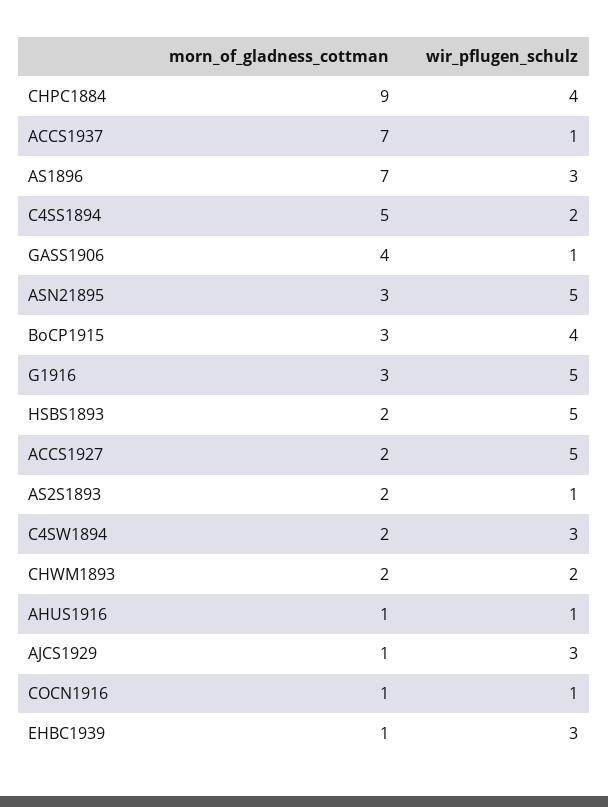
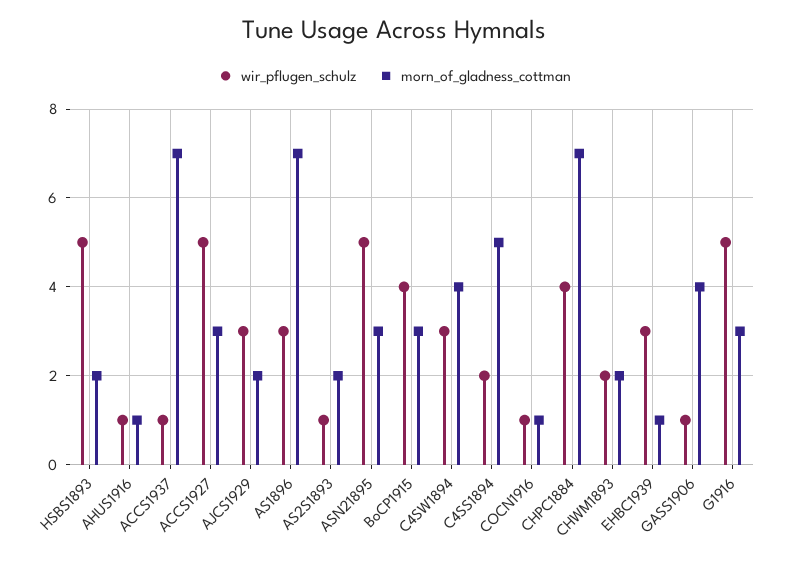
  {
    "morn_of_gladness_cottman": {
-     "CHPC1884": 9,
+     "CHPC1884": 7,
      "ACCS1937": 7,
      "AS1896": 7,
      "C4SS1894": 5,
      "GASS1906": 4,
      "ASN21895": 3,
      "BoCP1915": 3,
      "G1916": 3,
      "HSBS1893": 2,
-     "ACCS1927": 2,
+     "ACCS1927": 3,
      "AS2S1893": 2,
-     "C4SW1894": 2,
+     "C4SW1894": 4,
      "CHWM1893": 2,
      "AHUS1916": 1,
-     "AJCS1929": 1,
+     "AJCS1929": 2,
      "COCN1916": 1,
      "EHBC1939": 1
    },
    "wir_pflugen_schulz": {
      "CHPC1884": 4,
      "ACCS1937": 1,
      "AS1896": 3,
      "C4SS1894": 2,
      "GASS1906": 1,
      "ASN21895": 5,
      "BoCP1915": 4,
      "G1916": 5,
      "HSBS1893": 5,
      "ACCS1927": 5,
      "AS2S1893": 1,
      "C4SW1894": 3,
      "CHWM1893": 2,
      "AHUS1916": 1,
      "AJCS1929": 3,
      "COCN1916": 1,
      "EHBC1939": 3
    }
  }

